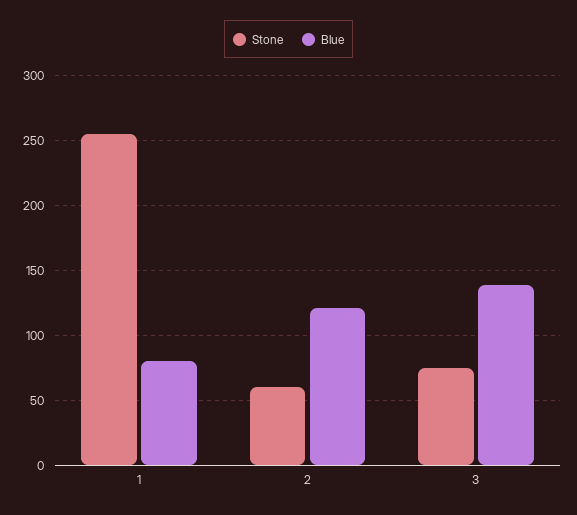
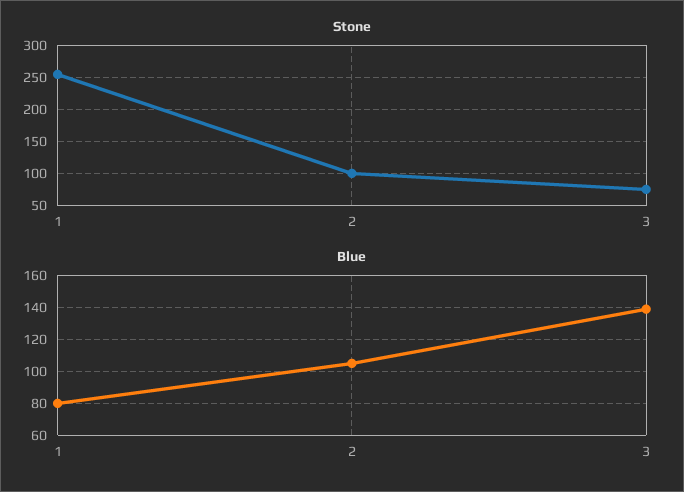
  {
    "Stone": {
      "1": 255,
-     "2": 60,
+     "2": 100,
      "3": 75
    },
    "Blue": {
      "1": 80,
-     "2": 120,
+     "2": 105,
      "3": 140
    }
  }

